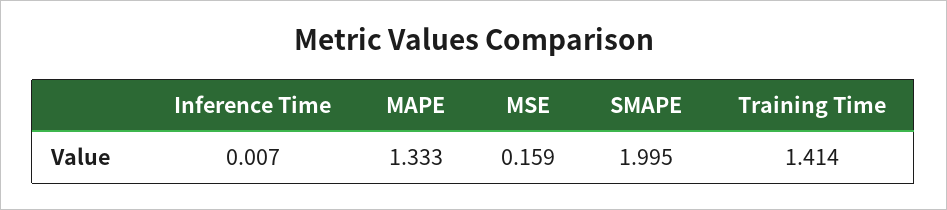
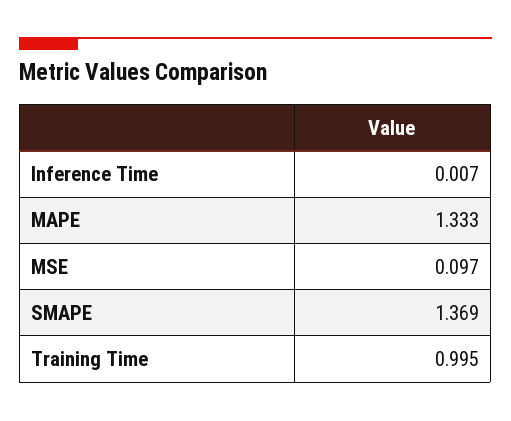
  {
    "Inference Time": 0.007,
    "MAPE": 1.333,
-   "MSE": 0.159,
+   "MSE": 0.097,
-   "SMAPE": 1.995,
+   "SMAPE": 1.369,
-   "Training Time": 1.414
+   "Training Time": 0.995
  }

